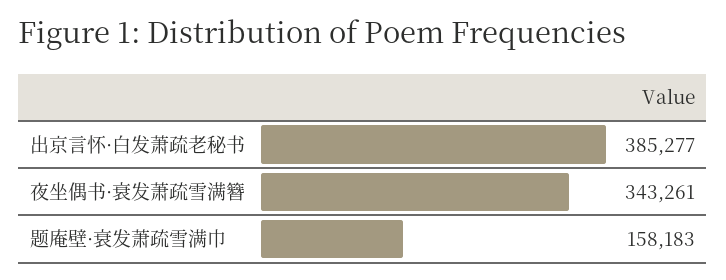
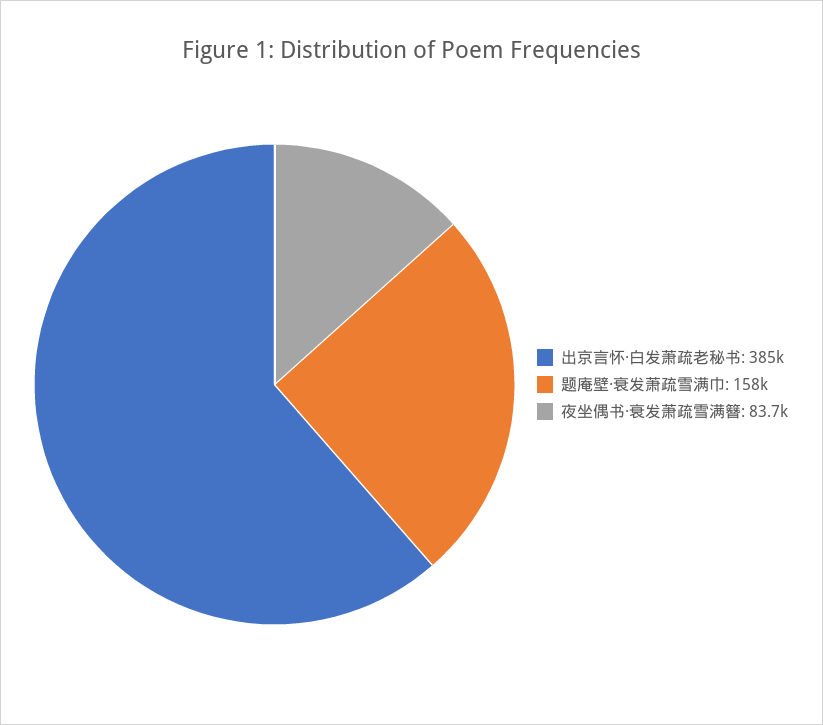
  {
    "出京言怀·白发萧疏老秘书": 385277,
-   "夜坐偶书·衰发萧疏雪满簪": 343261,
+   "夜坐偶书·衰发萧疏雪满簪": 83700,
    "题庵壁·衰发萧疏雪满巾": 158183
  }

